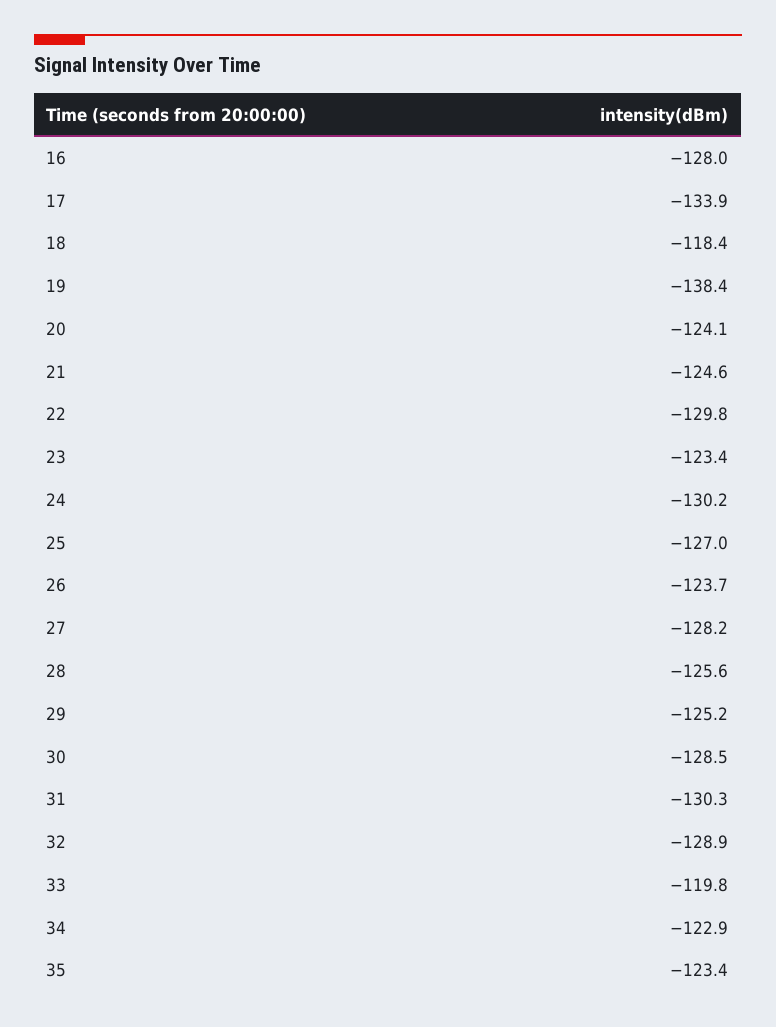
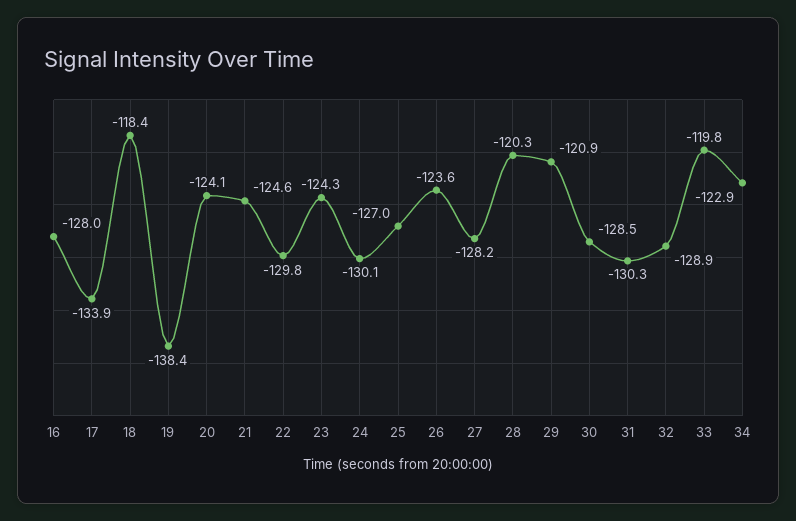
  {
    "16": -128,
    "17": -133.9,
    "18": -118.4,
    "19": -138.4,
    "20": -124.1,
    "21": -124.6,
    "22": -129.8,
-   "23": -123.4,
+   "23": -124.3,
-   "24": -130.2,
+   "24": -130.1,
    "25": -127,
-   "26": -123.7,
+   "26": -123.6,
    "27": -128.2,
-   "28": -125.6,
+   "28": -120.3,
-   "29": -125.2,
+   "29": -120.9,
    "30": -128.5,
    "31": -130.3,
    "32": -128.9,
    "33": -119.8,
-   "34": -122.9,
+   "34": -122.9
-   "35": -123.4
  }

